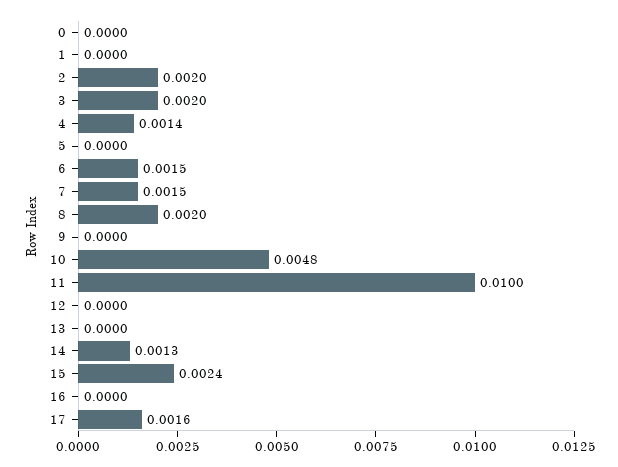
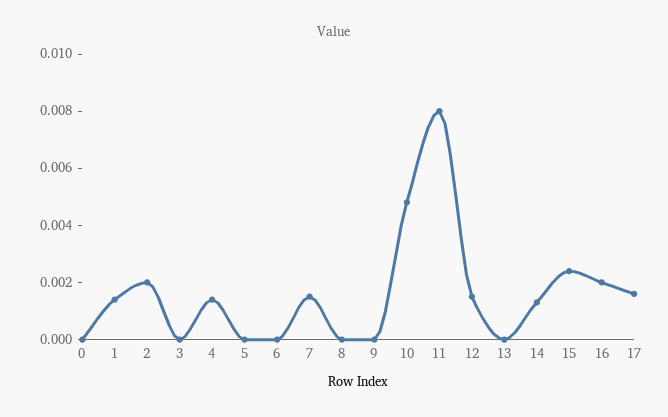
  {
    "0": 0,
-   "1": 0,
+   "1": 0.0015,
    "2": 0.002,
-   "3": 0.002,
+   "3": 0,
    "4": 0.0014,
    "5": 0,
-   "6": 0.0015,
+   "6": 0,
    "7": 0.0015,
-   "8": 0.002,
+   "8": 0,
    "9": 0,
    "10": 0.0048,
-   "11": 0.01,
+   "11": 0.008,
-   "12": 0,
+   "12": 0.0015,
    "13": 0,
    "14": 0.0013,
    "15": 0.0024,
-   "16": 0,
+   "16": 0.002,
    "17": 0.0016
  }

